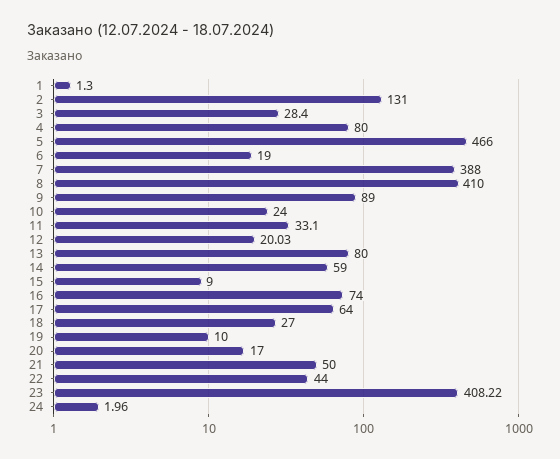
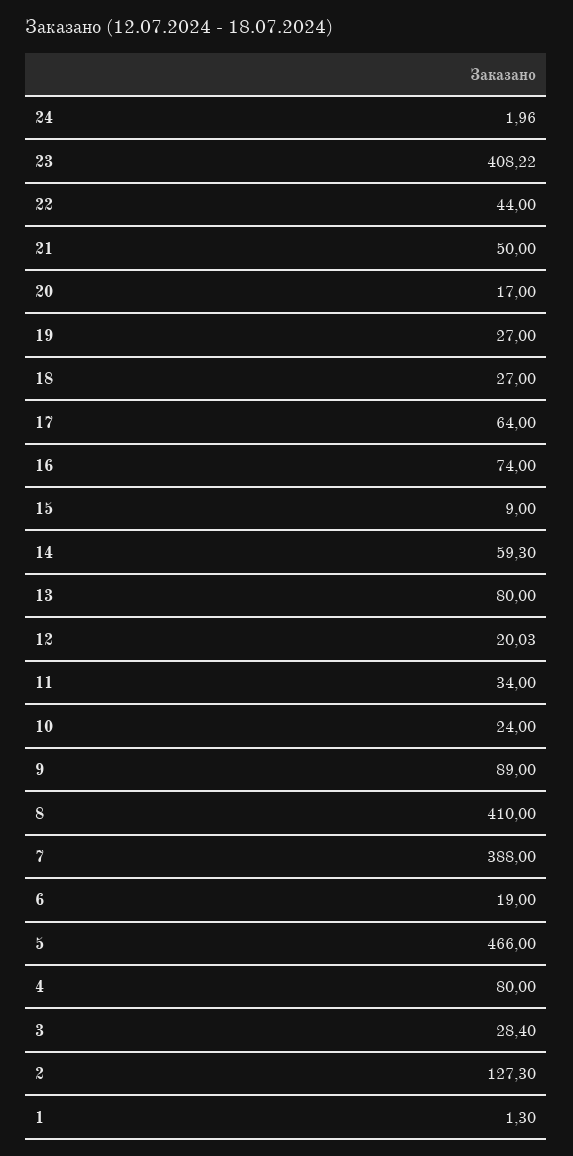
  {
    "1": 1.3,
-   "2": 131,
+   "2": 127.3,
    "3": 28.4,
    "4": 80,
    "5": 466,
    "6": 19,
    "7": 388,
    "8": 410,
    "9": 89,
    "10": 24,
-   "11": 33.1,
+   "11": 34,
    "12": 20.03,
    "13": 80,
-   "14": 59,
+   "14": 59.3,
    "15": 9,
    "16": 74,
    "17": 64,
    "18": 27,
-   "19": 10,
+   "19": 27,
    "20": 17,
    "21": 50,
    "22": 44,
    "23": 408.22,
    "24": 1.96
  }

